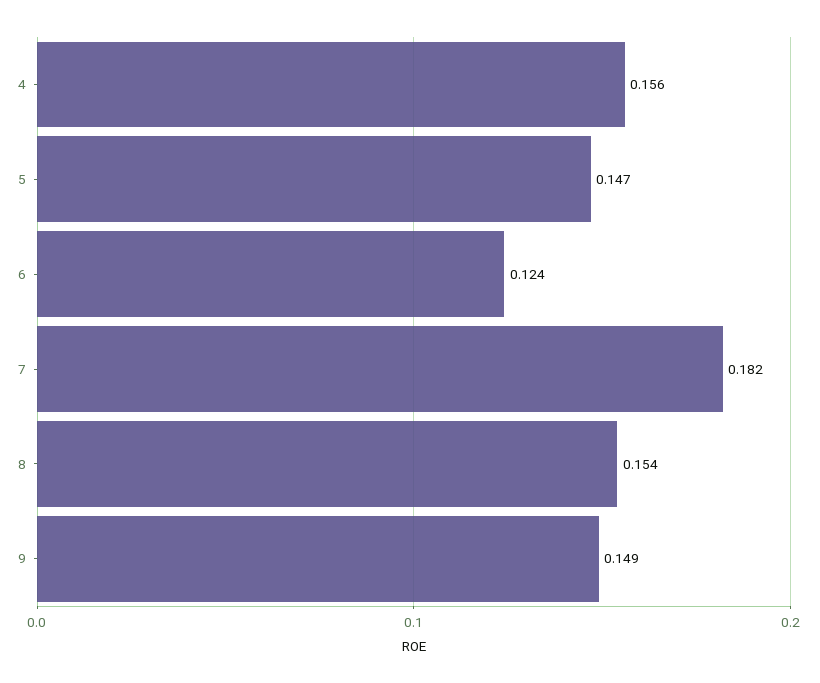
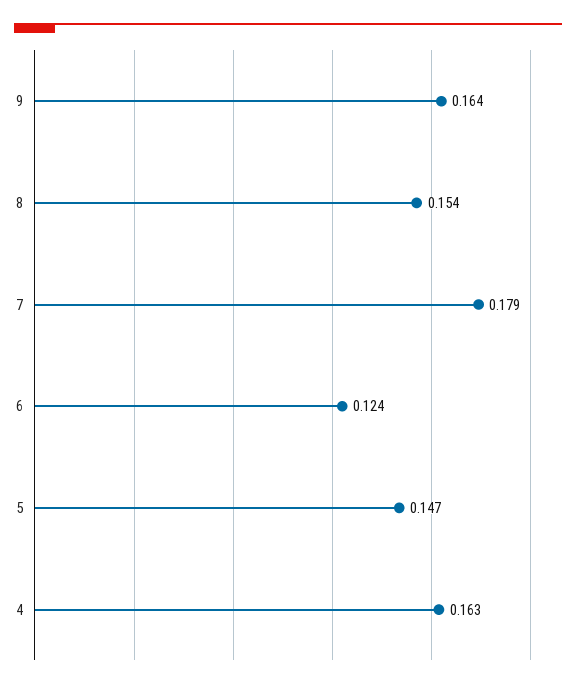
  {
-   "4": 0.156,
+   "4": 0.163,
    "5": 0.147,
    "6": 0.124,
-   "7": 0.182,
+   "7": 0.179,
    "8": 0.154,
-   "9": 0.149
+   "9": 0.164
  }

